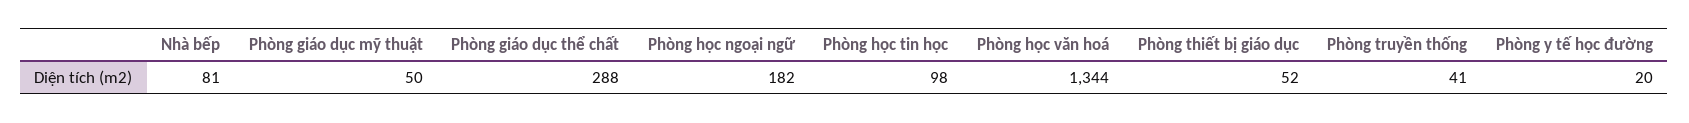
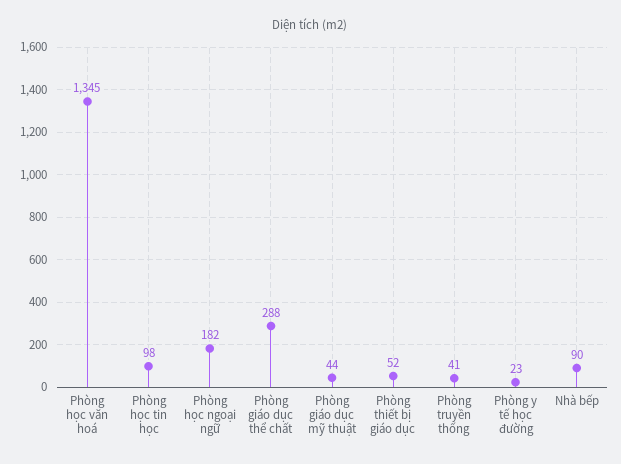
  {
-   "Nhà bếp": 81,
+   "Nhà bếp": 90,
-   "Phòng giáo dục mỹ thuật": 50,
+   "Phòng giáo dục mỹ thuật": 44,
    "Phòng giáo dục thể chất": 288,
    "Phòng học ngoại ngữ": 182,
    "Phòng học tin học": 98,
-   "Phòng học văn hoá": 1344,
+   "Phòng học văn hoá": 1345,
    "Phòng thiết bị giáo dục": 52,
    "Phòng truyền thống": 41,
-   "Phòng y tế học đường": 20
+   "Phòng y tế học đường": 23
  }

